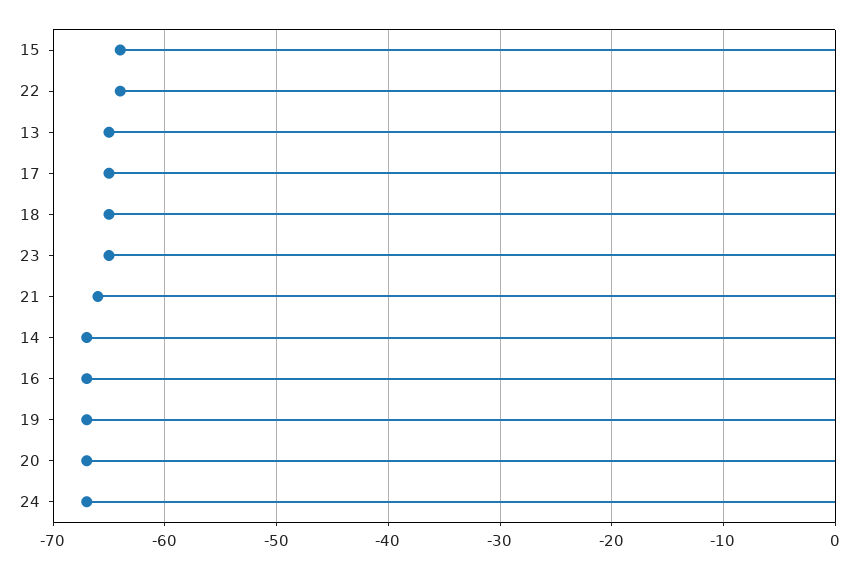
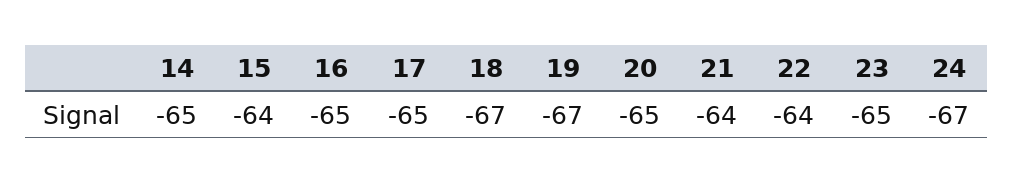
  {
    "15": -64,
    "22": -64,
-   "13": -65,
    "17": -65,
-   "18": -65,
+   "18": -67,
    "23": -65,
-   "21": -66,
+   "21": -64,
-   "14": -67,
+   "14": -65,
-   "16": -67,
+   "16": -65,
    "19": -67,
-   "20": -67,
+   "20": -65,
    "24": -67
  }

